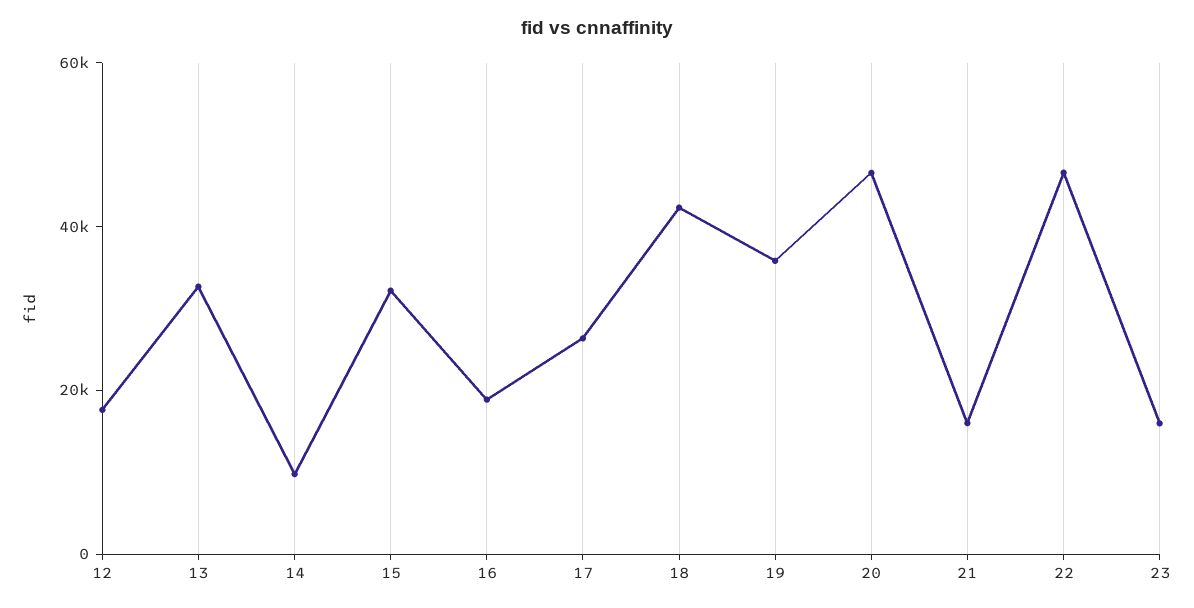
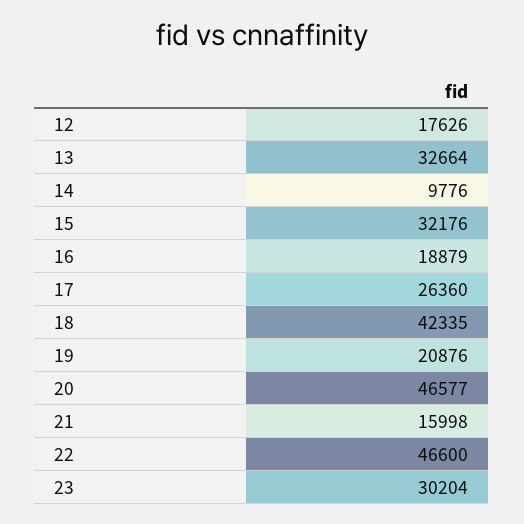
  {
    "12": 17626,
    "13": 32664,
    "14": 9776,
    "15": 32176,
    "16": 18879,
    "17": 26360,
    "18": 42335,
-   "19": 35000,
+   "19": 20876,
    "20": 46577,
    "21": 15998,
    "22": 46600,
-   "23": 15000
+   "23": 30204
  }

